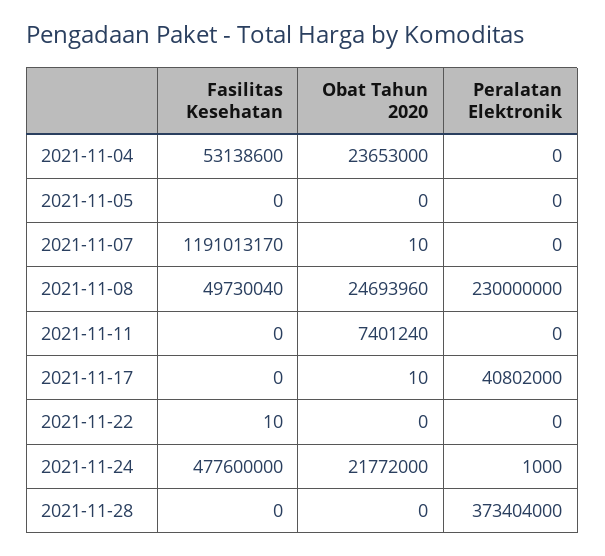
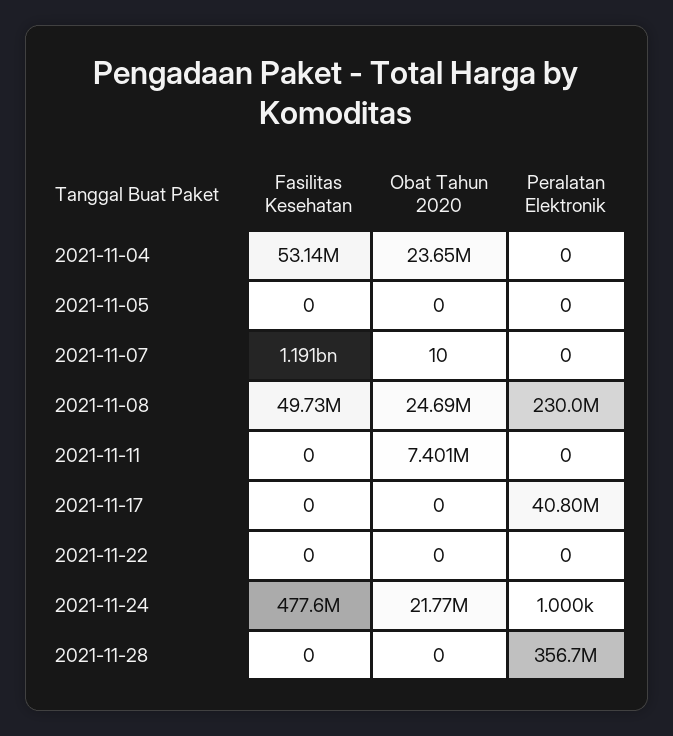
  {
    "Fasilitas Kesehatan": {
      "2021-11-04": 53138600,
      "2021-11-05": 0,
      "2021-11-07": 1191013170,
      "2021-11-08": 49730040,
      "2021-11-11": 0,
      "2021-11-17": 0,
-     "2021-11-22": 10,
+     "2021-11-22": 0,
      "2021-11-24": 477600000,
      "2021-11-28": 0
    },
    "Obat Tahun 2020": {
      "2021-11-04": 23653000,
      "2021-11-05": 0,
      "2021-11-07": 10,
      "2021-11-08": 24693960,
      "2021-11-11": 7401240,
-     "2021-11-17": 10,
+     "2021-11-17": 0,
      "2021-11-22": 0,
      "2021-11-24": 21772000,
      "2021-11-28": 0
    },
    "Peralatan Elektronik": {
      "2021-11-04": 0,
      "2021-11-05": 0,
      "2021-11-07": 0,
      "2021-11-08": 230000000,
      "2021-11-11": 0,
      "2021-11-17": 40802000,
      "2021-11-22": 0,
      "2021-11-24": 1000,
-     "2021-11-28": 373404000
+     "2021-11-28": 356700000
    }
  }

